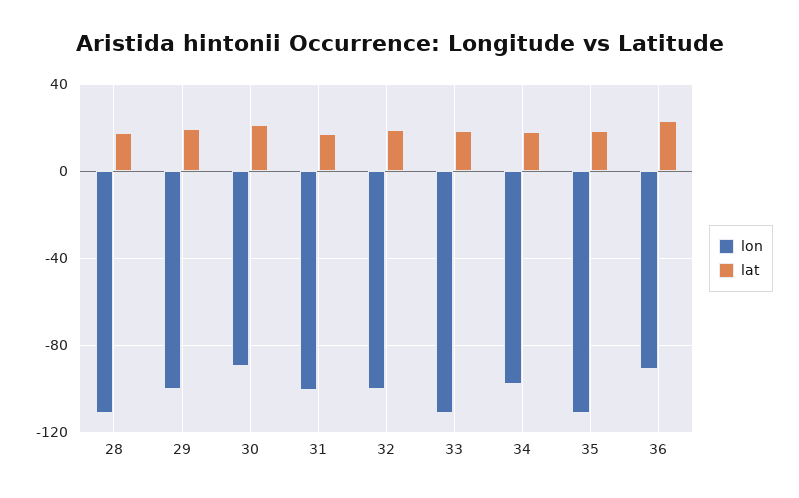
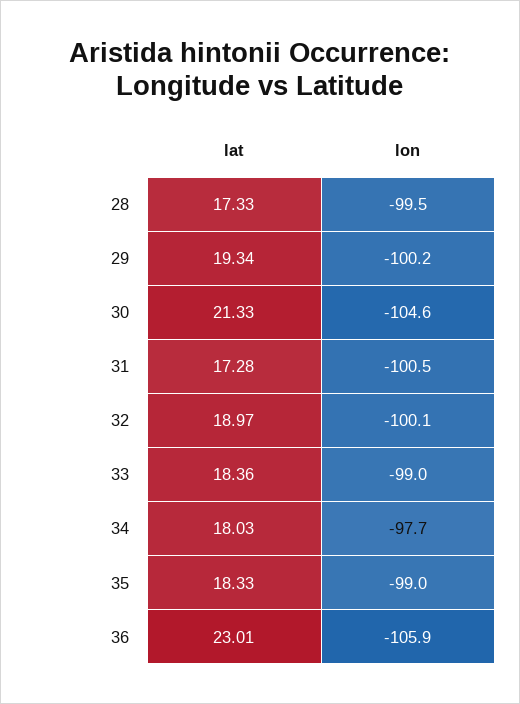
  {
    "lon": {
-     "28": -110,
+     "28": -99.5,
      "29": -100.2,
-     "30": -90,
+     "30": -104.6,
      "31": -100.5,
      "32": -100.1,
-     "33": -110,
+     "33": -99,
      "34": -97.7,
-     "35": -110,
+     "35": -99,
-     "36": -90
+     "36": -105.9
    },
    "lat": {
      "28": 17.33,
      "29": 19.34,
      "30": 21.33,
      "31": 17.28,
      "32": 18.97,
      "33": 18.36,
      "34": 18.03,
      "35": 18.33,
      "36": 23.01
    }
  }

